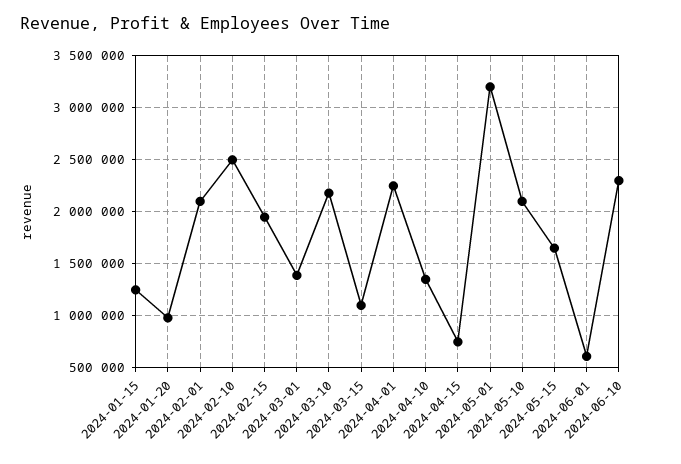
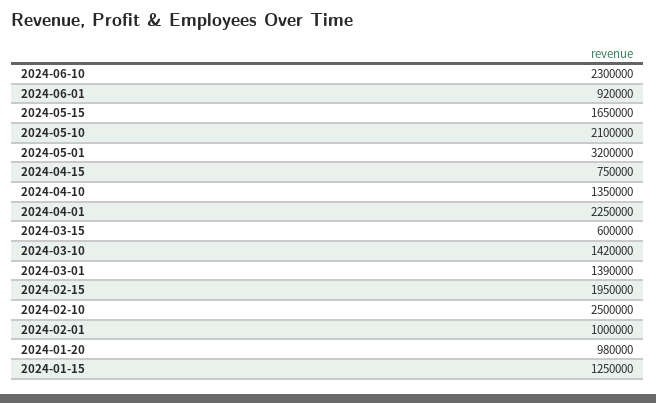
  {
    "2024-01-15": 1250000,
    "2024-01-20": 980000,
-   "2024-02-01": 2100000,
+   "2024-02-01": 1000000,
    "2024-02-10": 2500000,
    "2024-02-15": 1950000,
    "2024-03-01": 1390000,
-   "2024-03-10": 2200000,
+   "2024-03-10": 1420000,
-   "2024-03-15": 1100000,
+   "2024-03-15": 600000,
    "2024-04-01": 2250000,
    "2024-04-10": 1350000,
    "2024-04-15": 750000,
    "2024-05-01": 3200000,
    "2024-05-10": 2100000,
    "2024-05-15": 1650000,
-   "2024-06-01": 600000,
+   "2024-06-01": 920000,
    "2024-06-10": 2300000
  }

